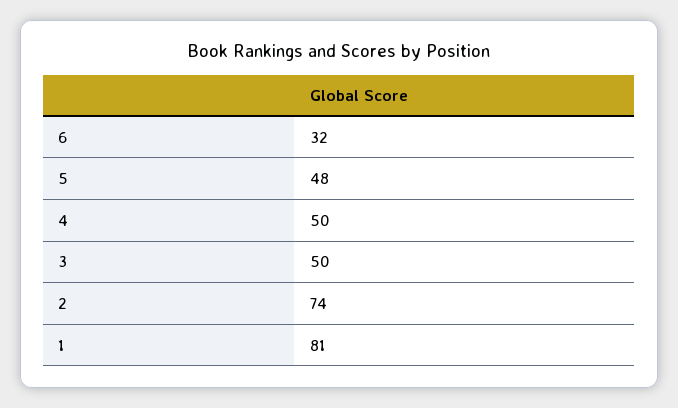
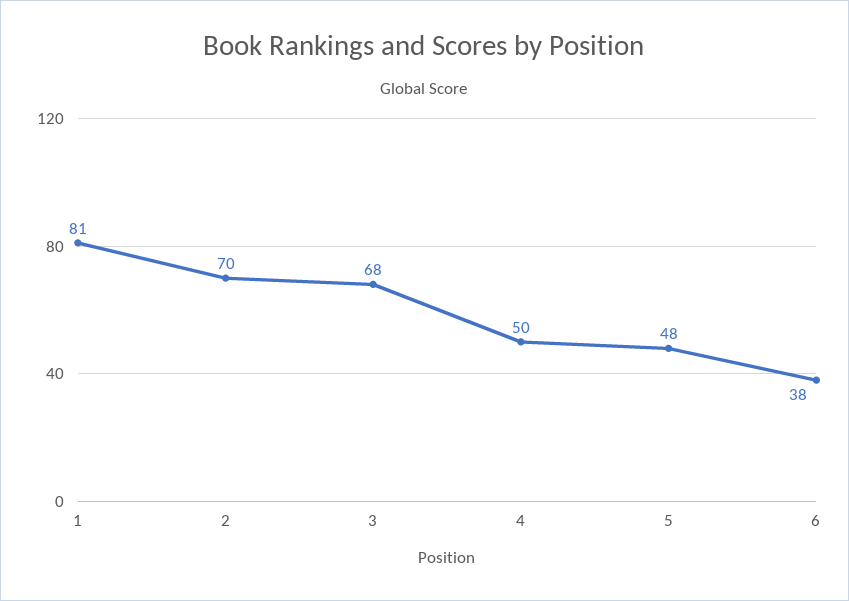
  {
-   "6": 32,
+   "6": 38,
    "5": 48,
    "4": 50,
-   "3": 50,
+   "3": 68,
-   "2": 74,
+   "2": 70,
    "1": 81
  }

